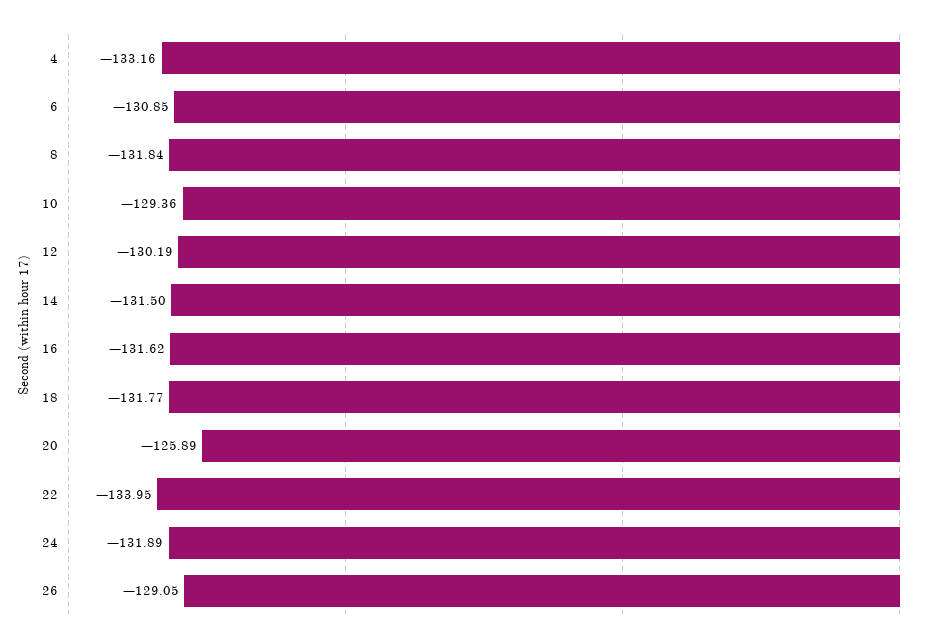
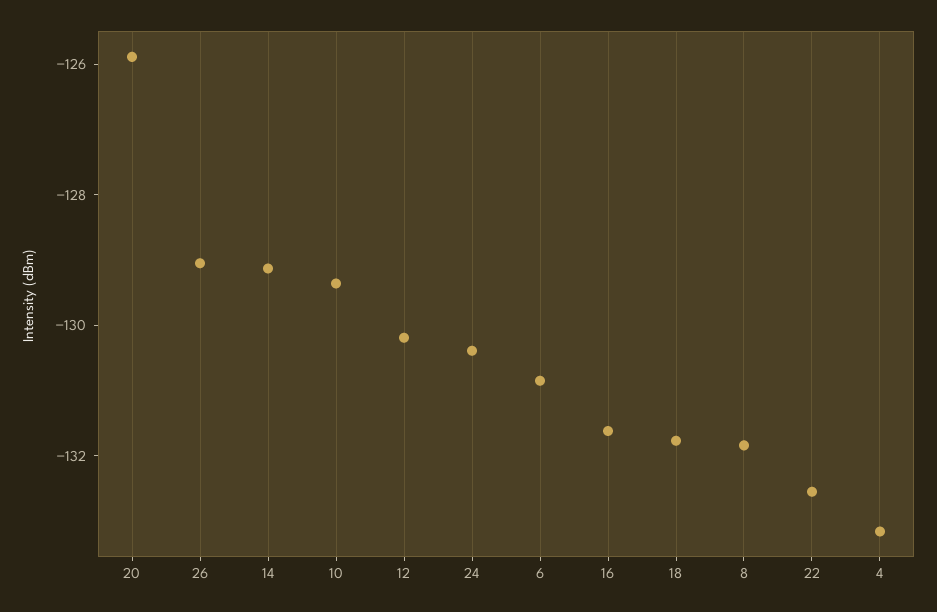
  {
    "4": -133.16,
    "6": -130.85,
    "8": -131.84,
    "10": -129.36,
    "12": -130.19,
-   "14": -131.5,
+   "14": -129,
    "16": -131.62,
    "18": -131.77,
    "20": -125.89,
-   "22": -133.95,
+   "22": -132.5,
-   "24": -131.89,
+   "24": -130.5,
    "26": -129.05
  }

